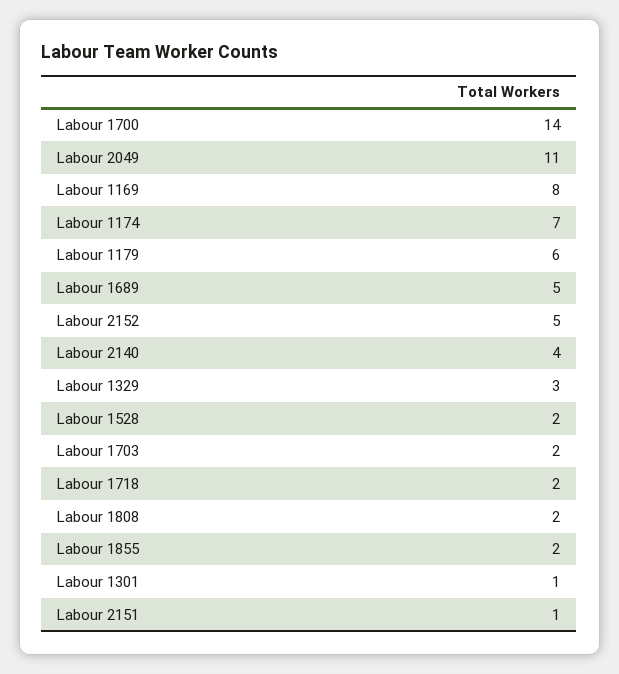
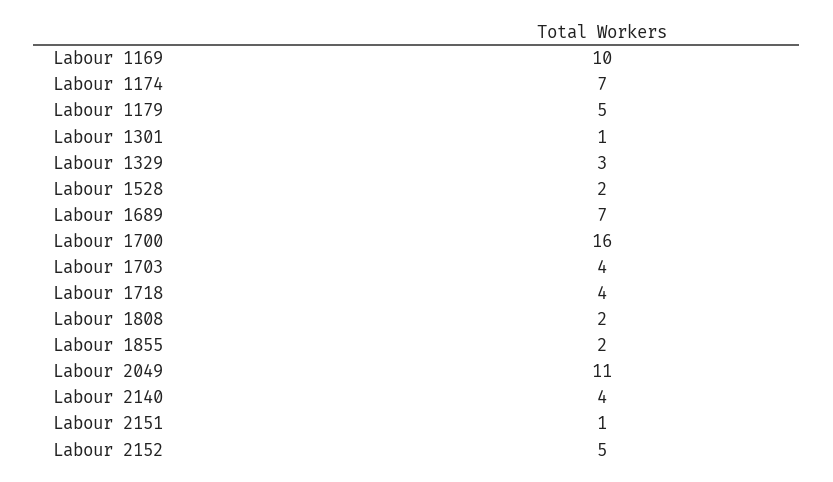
  {
-   "Labour 1700": 14,
+   "Labour 1700": 16,
    "Labour 2049": 11,
-   "Labour 1169": 8,
+   "Labour 1169": 10,
    "Labour 1174": 7,
-   "Labour 1179": 6,
+   "Labour 1179": 5,
-   "Labour 1689": 5,
+   "Labour 1689": 7,
    "Labour 2152": 5,
    "Labour 2140": 4,
    "Labour 1329": 3,
    "Labour 1528": 2,
-   "Labour 1703": 2,
+   "Labour 1703": 4,
-   "Labour 1718": 2,
+   "Labour 1718": 4,
    "Labour 1808": 2,
    "Labour 1855": 2,
    "Labour 1301": 1,
    "Labour 2151": 1
  }

